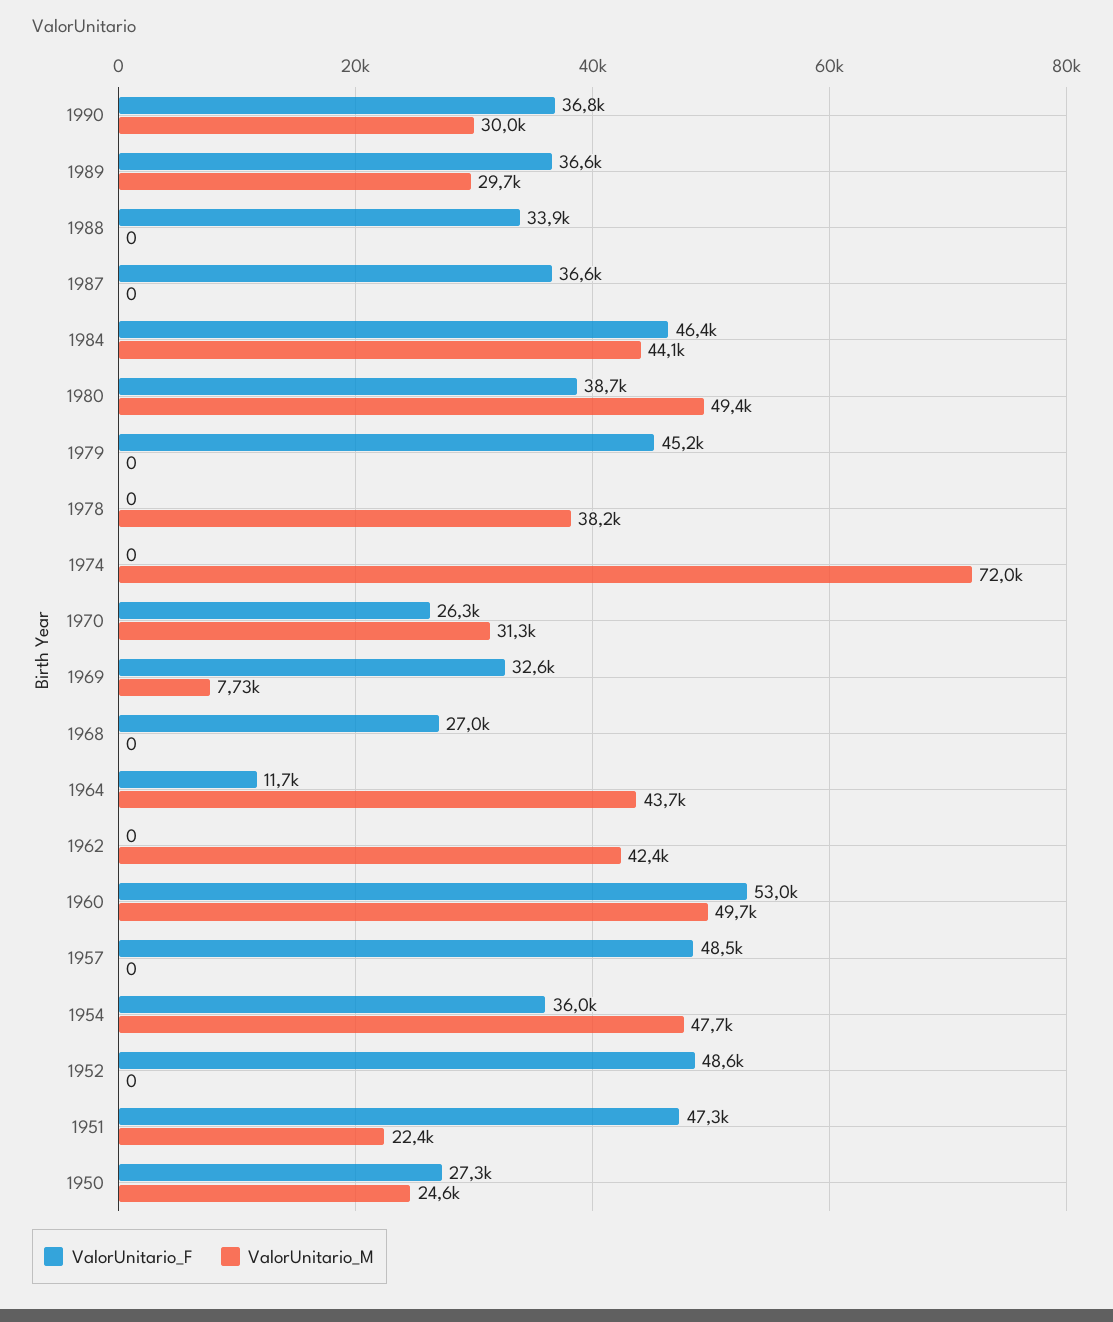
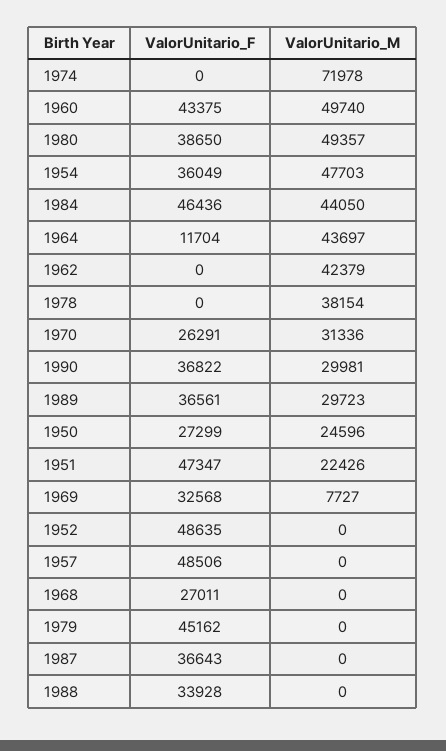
  {
    "ValorUnitario_F": {
      "1990": 36822,
      "1989": 36561,
      "1988": 33928,
      "1987": 36643,
      "1984": 46436,
      "1980": 38650,
      "1979": 45162,
      "1978": 0,
      "1974": 0,
      "1970": 26291,
      "1969": 32568,
      "1968": 27011,
      "1964": 11704,
      "1962": 0,
-     "1960": 53000,
+     "1960": 43375,
      "1957": 48506,
      "1954": 36049,
      "1952": 48635,
      "1951": 47347,
      "1950": 27299
    },
    "ValorUnitario_M": {
      "1990": 29981,
      "1989": 29723,
      "1988": 0,
      "1987": 0,
      "1984": 44050,
      "1980": 49357,
      "1979": 0,
      "1978": 38154,
      "1974": 71978,
      "1970": 31336,
      "1969": 7727,
      "1968": 0,
      "1964": 43697,
      "1962": 42379,
      "1960": 49740,
      "1957": 0,
      "1954": 47703,
      "1952": 0,
      "1951": 22426,
      "1950": 24596
    }
  }

